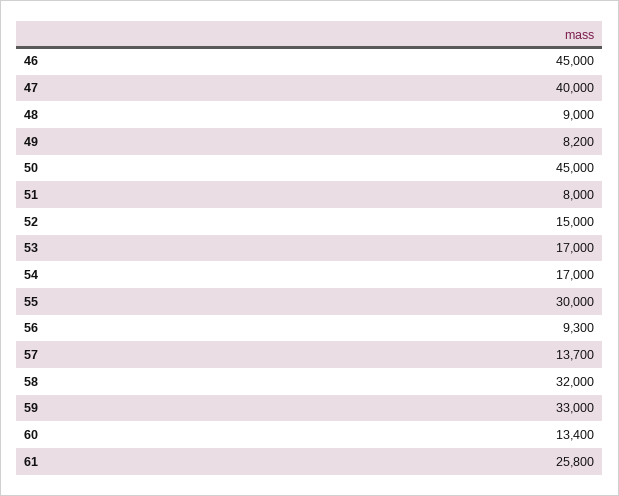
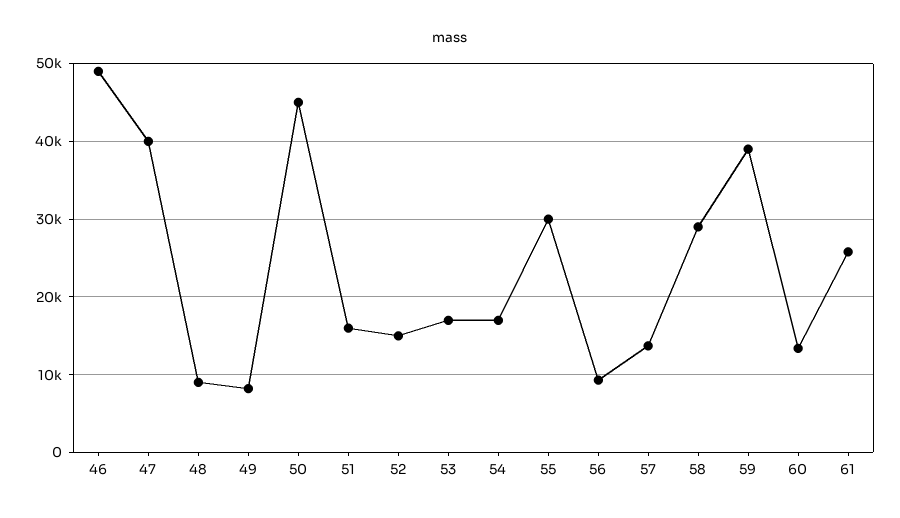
  {
-   "46": 45000,
+   "46": 49000,
    "47": 40000,
    "48": 9000,
    "49": 8200,
    "50": 45000,
-   "51": 8000,
+   "51": 16000,
    "52": 15000,
    "53": 17000,
    "54": 17000,
    "55": 30000,
    "56": 9300,
    "57": 13700,
-   "58": 32000,
+   "58": 29000,
-   "59": 33000,
+   "59": 39000,
    "60": 13400,
    "61": 25800
  }

